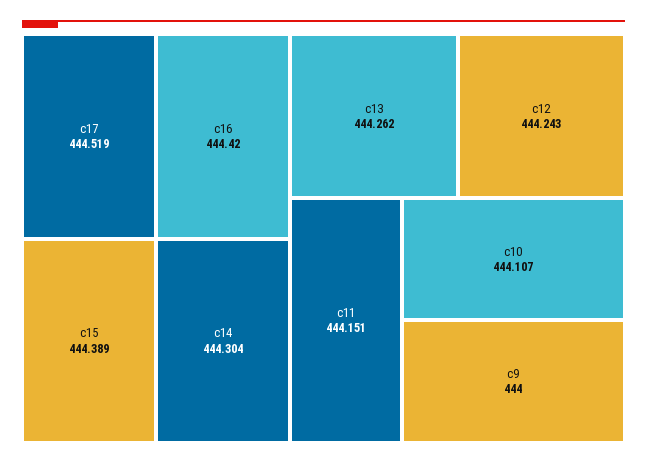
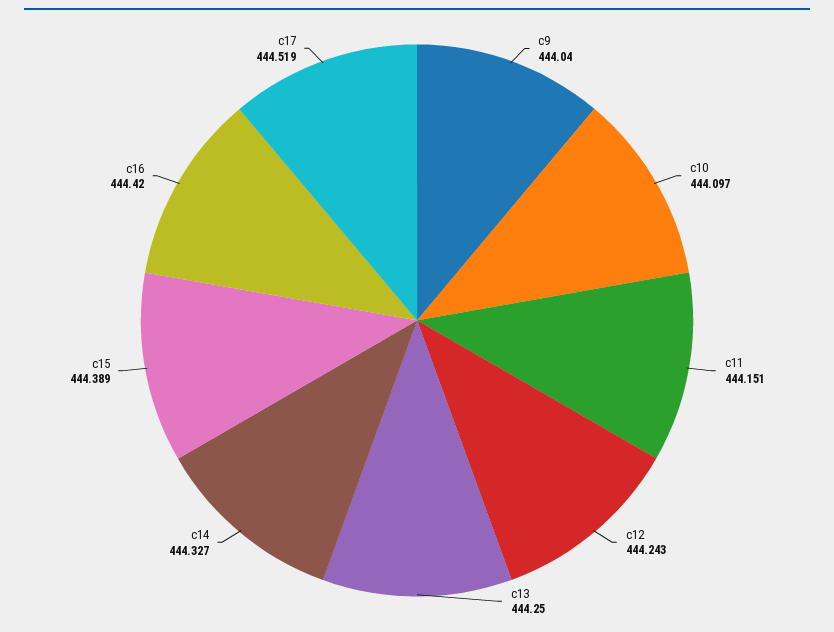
  {
    "c17": 444.519,
    "c16": 444.42,
    "c15": 444.389,
-   "c14": 444.304,
+   "c14": 444.327,
-   "c13": 444.262,
+   "c13": 444.25,
    "c12": 444.243,
    "c11": 444.151,
-   "c10": 444.107,
+   "c10": 444.097,
-   "c9": 444
+   "c9": 444.04
  }

